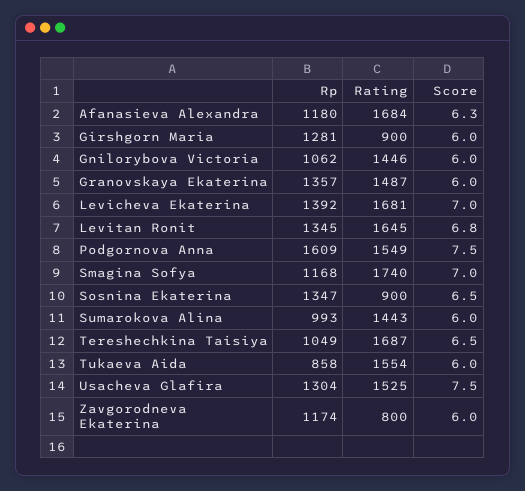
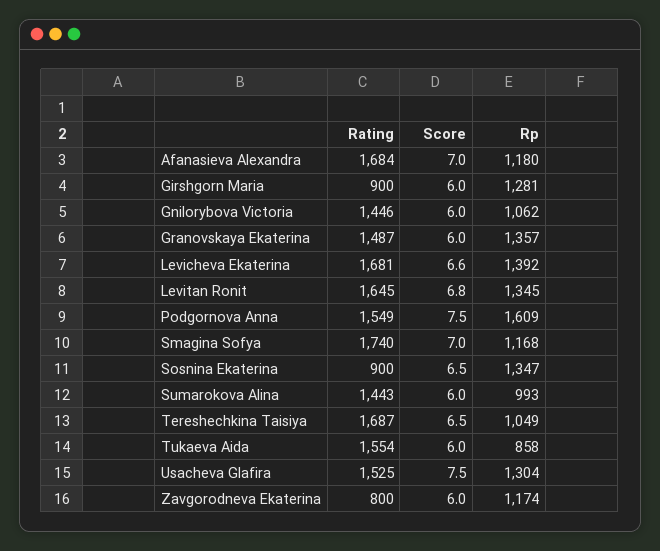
  {
    "Rp": {
      "Afanasieva Alexandra": 1180,
      "Girshgorn Maria": 1281,
      "Gnilorybova Victoria": 1062,
      "Granovskaya Ekaterina": 1357,
      "Levicheva Ekaterina": 1392,
      "Levitan Ronit": 1345,
      "Podgornova Anna": 1609,
      "Smagina Sofya": 1168,
      "Sosnina Ekaterina": 1347,
      "Sumarokova Alina": 993,
      "Tereshechkina Taisiya": 1049,
      "Tukaeva Aida": 858,
      "Usacheva Glafira": 1304,
      "Zavgorodneva Ekaterina": 1174
    },
    "Rating": {
      "Afanasieva Alexandra": 1684,
      "Girshgorn Maria": 900,
      "Gnilorybova Victoria": 1446,
      "Granovskaya Ekaterina": 1487,
      "Levicheva Ekaterina": 1681,
      "Levitan Ronit": 1645,
      "Podgornova Anna": 1549,
      "Smagina Sofya": 1740,
      "Sosnina Ekaterina": 900,
      "Sumarokova Alina": 1443,
      "Tereshechkina Taisiya": 1687,
      "Tukaeva Aida": 1554,
      "Usacheva Glafira": 1525,
      "Zavgorodneva Ekaterina": 800
    },
    "Score": {
-     "Afanasieva Alexandra": 6.3,
+     "Afanasieva Alexandra": 7,
      "Girshgorn Maria": 6,
      "Gnilorybova Victoria": 6,
      "Granovskaya Ekaterina": 6,
-     "Levicheva Ekaterina": 7,
+     "Levicheva Ekaterina": 6.6,
      "Levitan Ronit": 6.8,
      "Podgornova Anna": 7.5,
      "Smagina Sofya": 7,
      "Sosnina Ekaterina": 6.5,
      "Sumarokova Alina": 6,
      "Tereshechkina Taisiya": 6.5,
      "Tukaeva Aida": 6,
      "Usacheva Glafira": 7.5,
      "Zavgorodneva Ekaterina": 6
    }
  }

